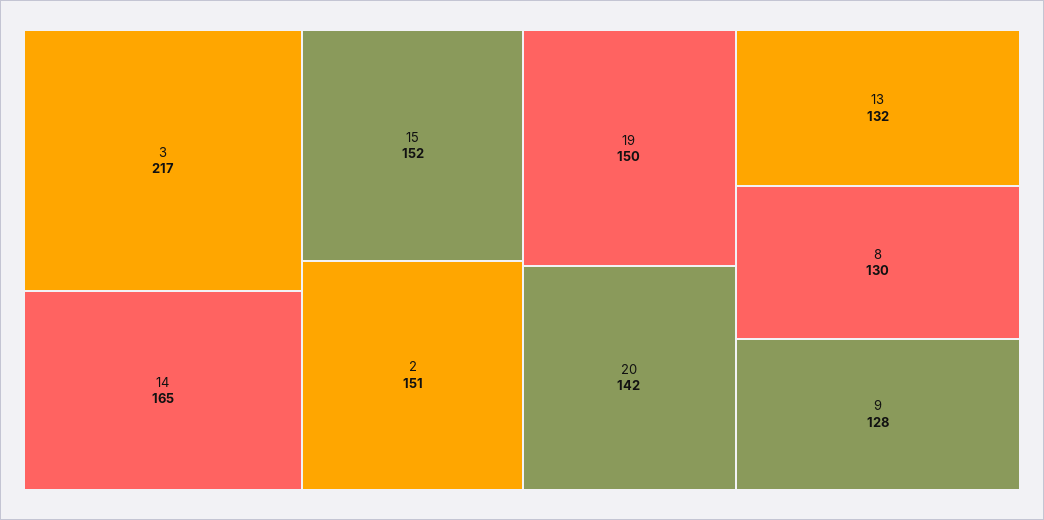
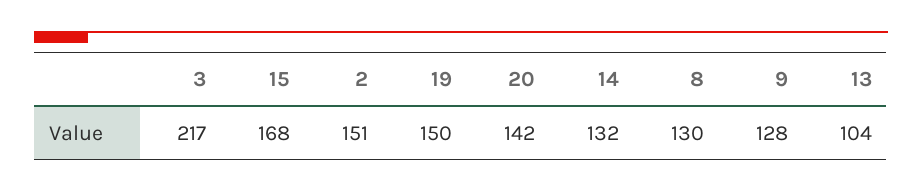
  {
    "3": 217,
-   "14": 165,
+   "14": 132,
-   "15": 152,
+   "15": 168,
    "2": 151,
    "19": 150,
    "20": 142,
-   "13": 132,
+   "13": 104,
    "8": 130,
    "9": 128
  }

